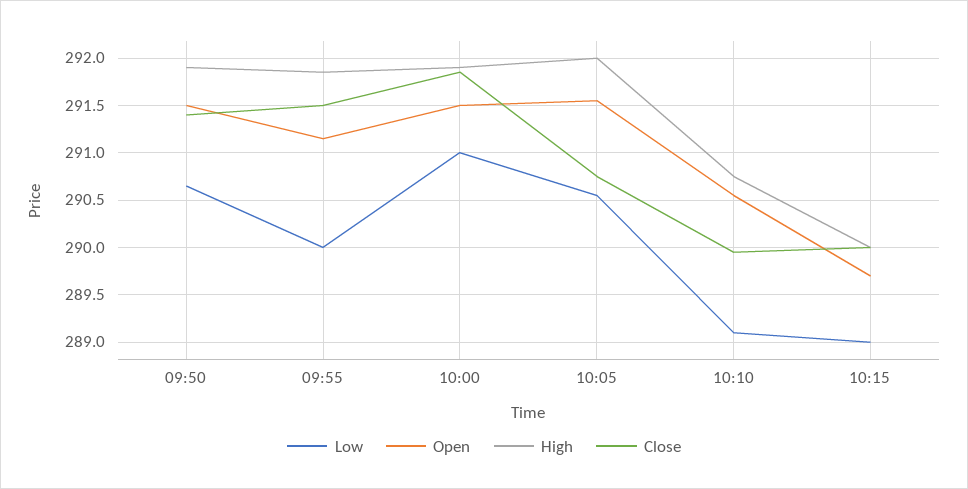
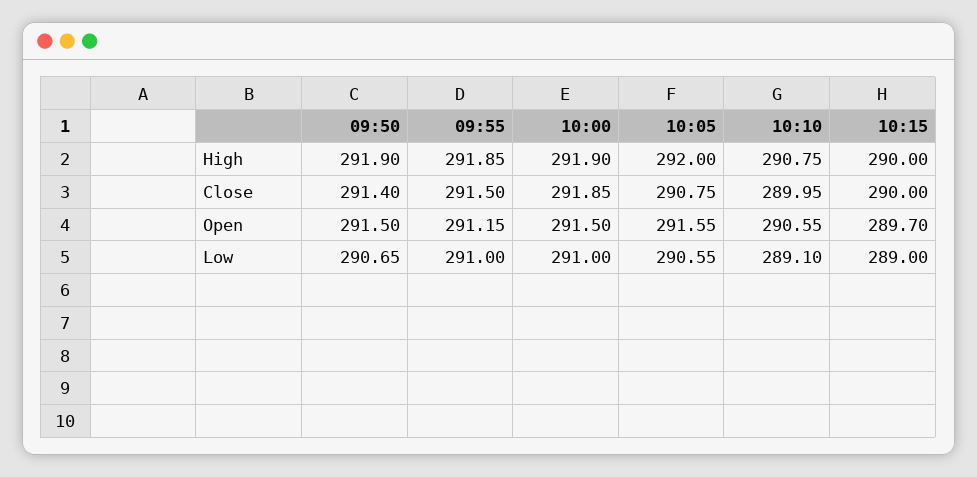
  {
    "Low": {
      "09:50": 290.65,
-     "09:55": 290,
+     "09:55": 291,
      "10:00": 291,
      "10:05": 290.55,
      "10:10": 289.1,
      "10:15": 289
    },
    "Open": {
      "09:50": 291.5,
      "09:55": 291.15,
      "10:00": 291.5,
      "10:05": 291.55,
      "10:10": 290.55,
      "10:15": 289.7
    },
    "High": {
      "09:50": 291.9,
      "09:55": 291.85,
      "10:00": 291.9,
      "10:05": 292,
      "10:10": 290.75,
      "10:15": 290
    },
    "Close": {
      "09:50": 291.4,
      "09:55": 291.5,
      "10:00": 291.85,
      "10:05": 290.75,
      "10:10": 289.95,
      "10:15": 290
    }
  }

